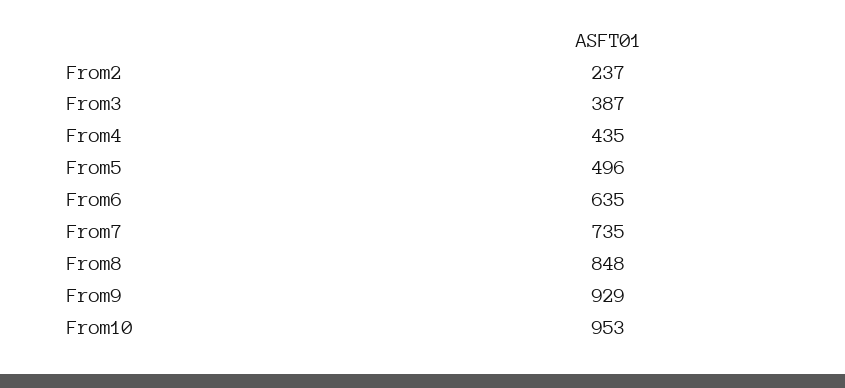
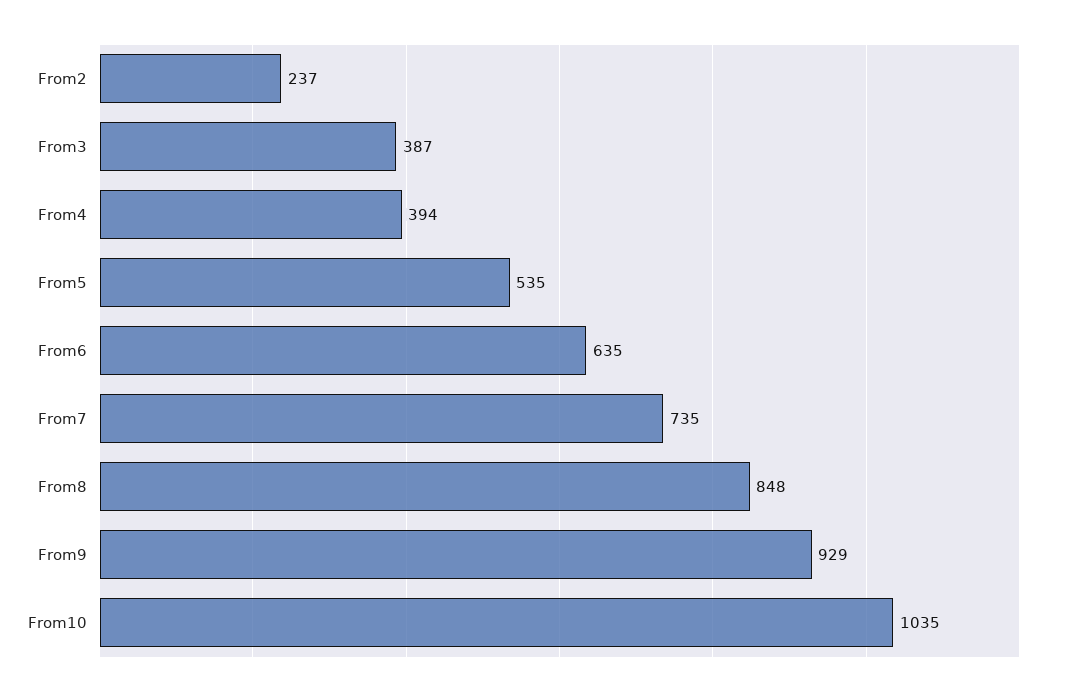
  {
    "From2": 237,
    "From3": 387,
-   "From4": 435,
+   "From4": 394,
-   "From5": 496,
+   "From5": 535,
    "From6": 635,
    "From7": 735,
    "From8": 848,
    "From9": 929,
-   "From10": 953
+   "From10": 1035
  }

